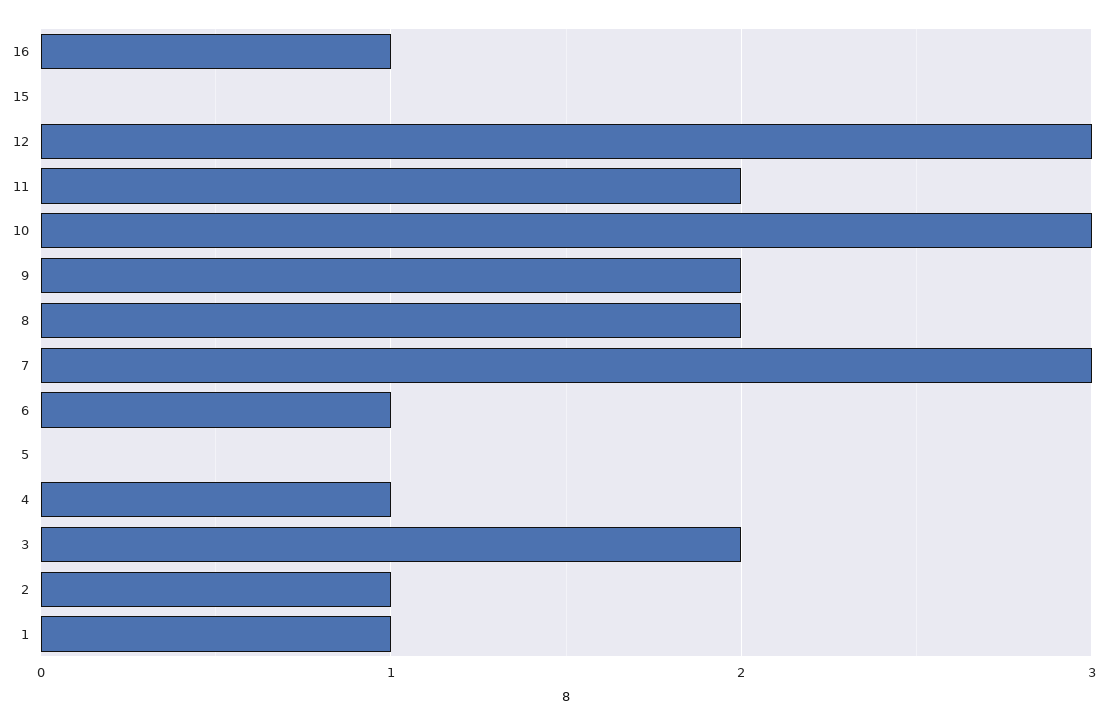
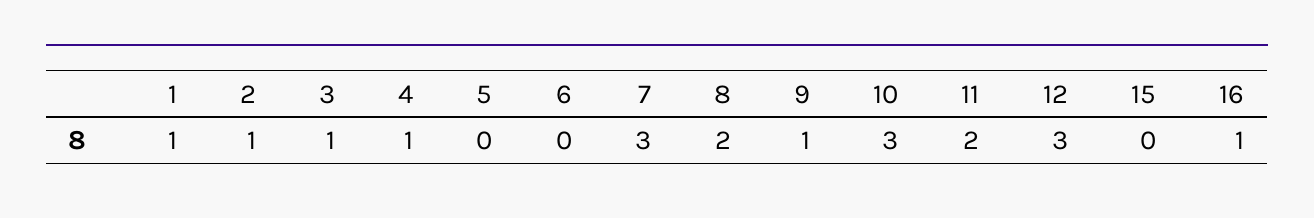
  {
    "16": 1,
    "15": 0,
    "12": 3,
    "11": 2,
    "10": 3,
-   "9": 2,
+   "9": 1,
    "8": 2,
    "7": 3,
-   "6": 1,
+   "6": 0,
    "5": 0,
    "4": 1,
-   "3": 2,
+   "3": 1,
    "2": 1,
    "1": 1
  }

